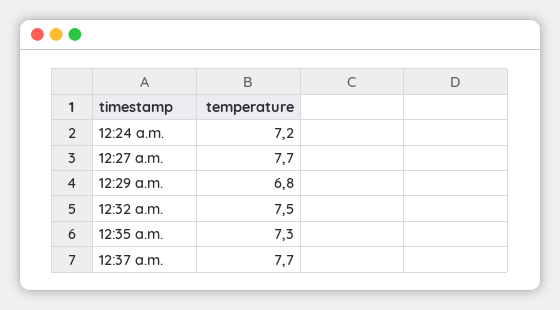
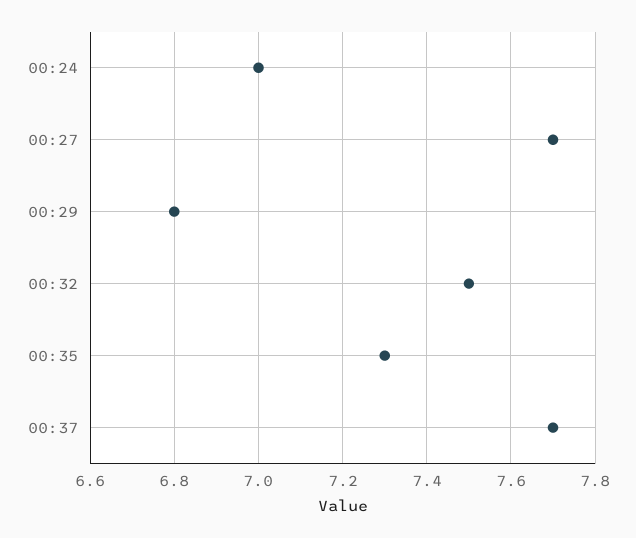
  {
-   "12:24 a.m.": 7.2,
+   "12:24 a.m.": 7,
    "12:27 a.m.": 7.7,
    "12:29 a.m.": 6.8,
    "12:32 a.m.": 7.5,
    "12:35 a.m.": 7.3,
    "12:37 a.m.": 7.7
  }

